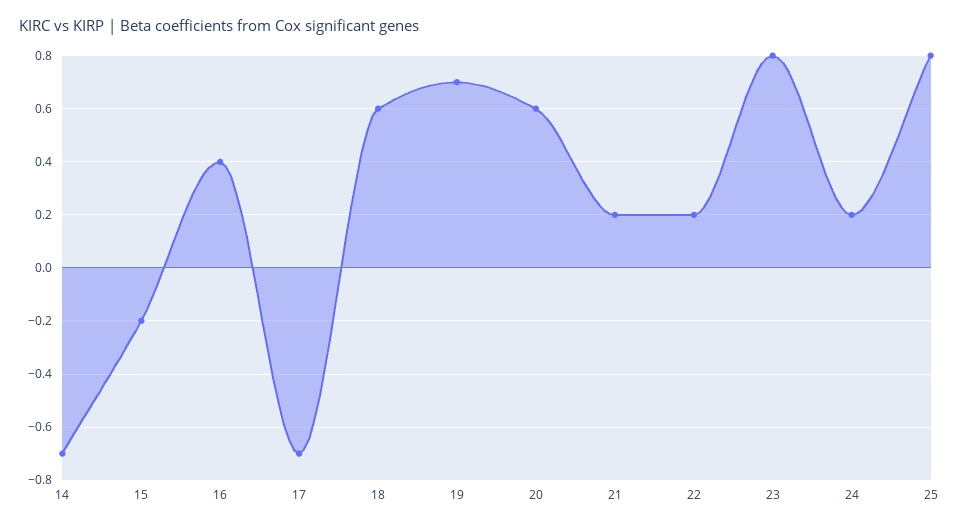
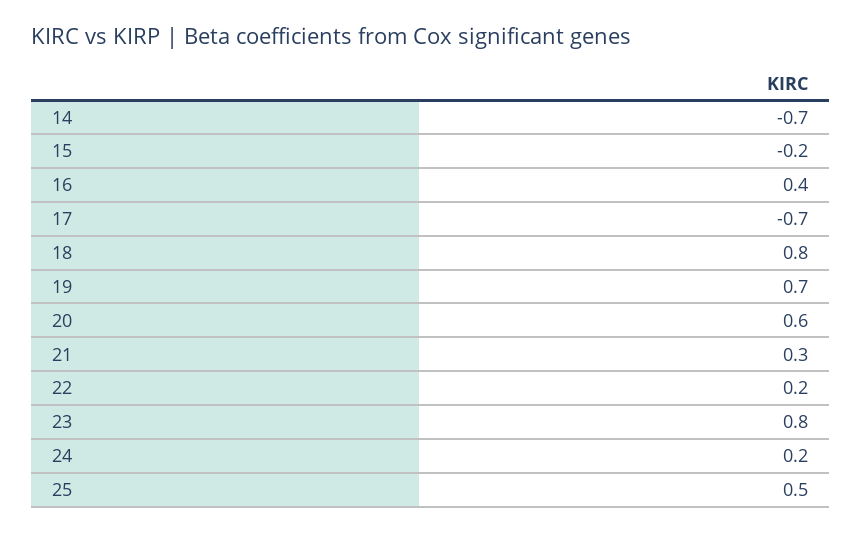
  {
    "14": -0.7,
    "15": -0.2,
    "16": 0.4,
    "17": -0.7,
-   "18": 0.6,
+   "18": 0.8,
    "19": 0.7,
    "20": 0.6,
-   "21": 0.2,
+   "21": 0.3,
    "22": 0.2,
    "23": 0.8,
    "24": 0.2,
-   "25": 0.8
+   "25": 0.5
  }

